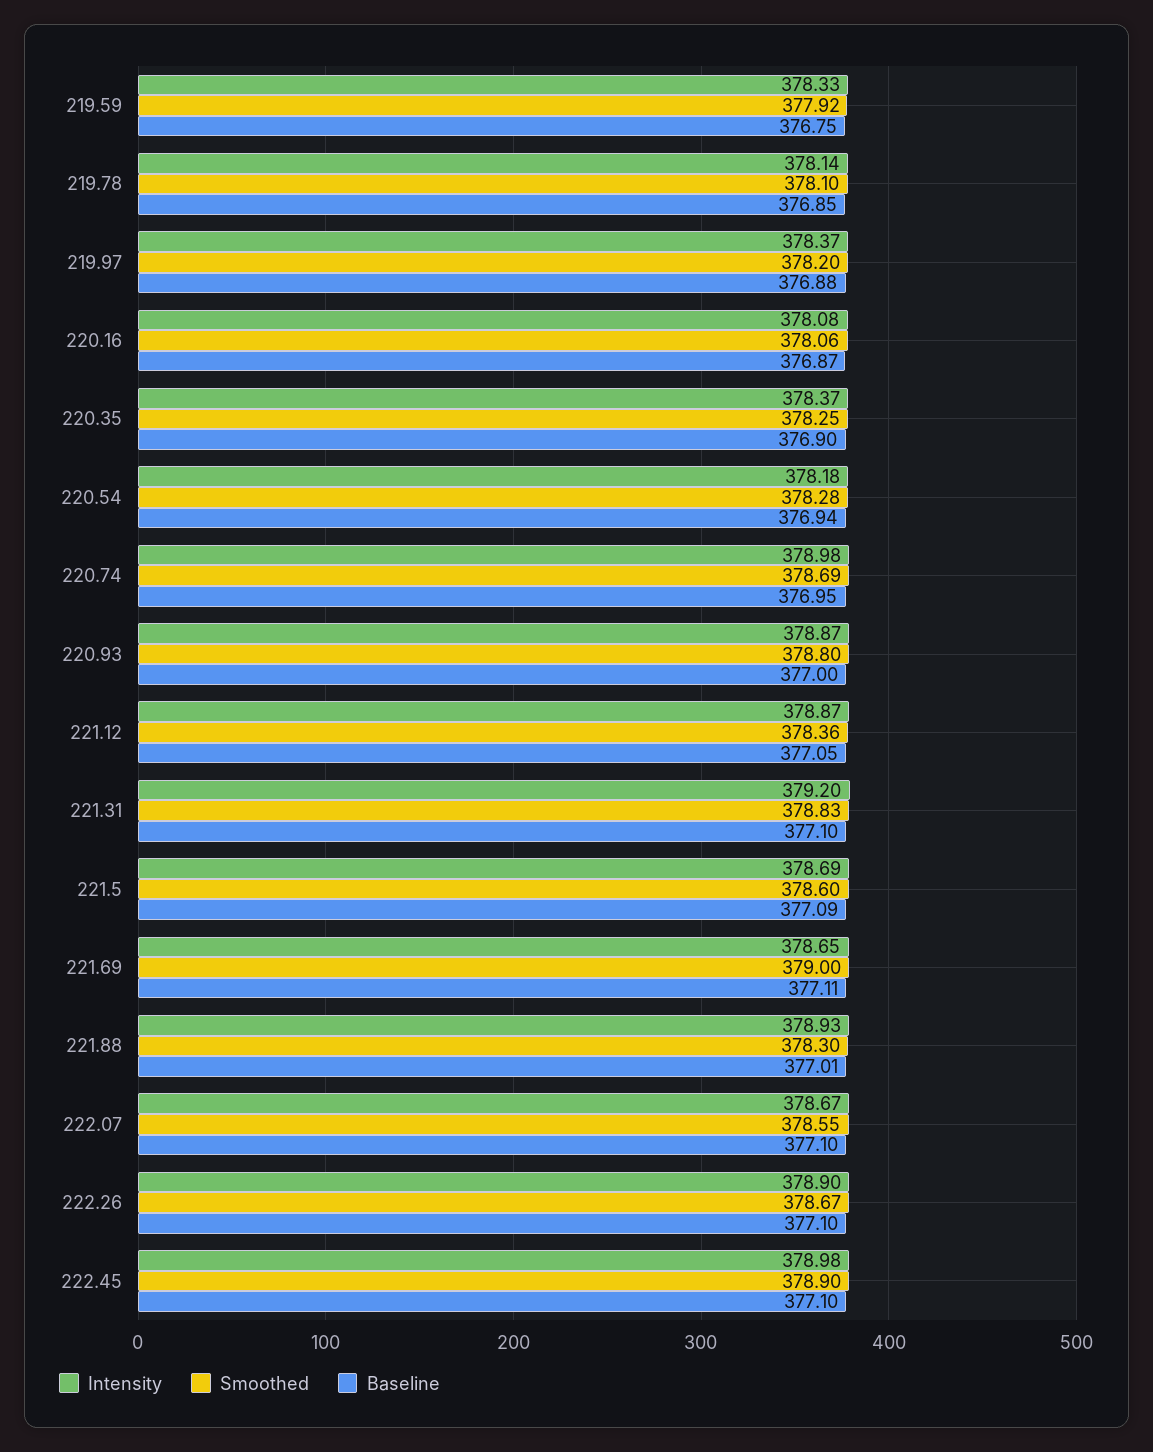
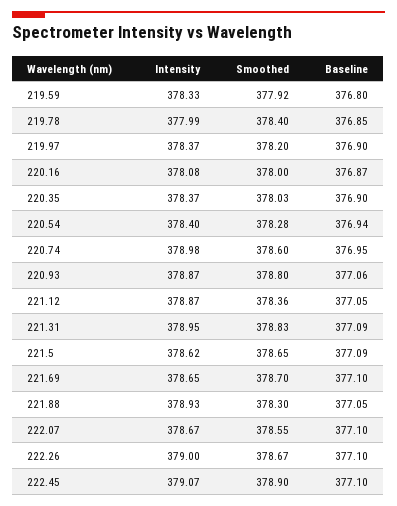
  {
    "Intensity": {
      "219.59": 378.33,
-     "219.78": 378.14,
+     "219.78": 377.99,
      "219.97": 378.37,
      "220.16": 378.08,
      "220.35": 378.37,
-     "220.54": 378.18,
+     "220.54": 378.4,
      "220.74": 378.98,
      "220.93": 378.87,
      "221.12": 378.87,
-     "221.31": 379.2,
+     "221.31": 378.95,
-     "221.5": 378.69,
+     "221.5": 378.62,
      "221.69": 378.65,
      "221.88": 378.93,
      "222.07": 378.67,
-     "222.26": 378.9,
+     "222.26": 379,
-     "222.45": 378.98
+     "222.45": 379.07
    },
    "Smoothed": {
      "219.59": 377.92,
-     "219.78": 378.1,
+     "219.78": 378.4,
      "219.97": 378.2,
-     "220.16": 378.06,
+     "220.16": 378,
-     "220.35": 378.25,
+     "220.35": 378.03,
      "220.54": 378.28,
-     "220.74": 378.69,
+     "220.74": 378.6,
      "220.93": 378.8,
      "221.12": 378.36,
      "221.31": 378.83,
-     "221.5": 378.6,
+     "221.5": 378.65,
-     "221.69": 379,
+     "221.69": 378.7,
      "221.88": 378.3,
      "222.07": 378.55,
      "222.26": 378.67,
      "222.45": 378.9
    },
    "Baseline": {
-     "219.59": 376.75,
+     "219.59": 376.8,
      "219.78": 376.85,
-     "219.97": 376.88,
+     "219.97": 376.9,
      "220.16": 376.87,
      "220.35": 376.9,
      "220.54": 376.94,
      "220.74": 376.95,
-     "220.93": 377,
+     "220.93": 377.06,
      "221.12": 377.05,
-     "221.31": 377.1,
+     "221.31": 377.09,
      "221.5": 377.09,
-     "221.69": 377.11,
+     "221.69": 377.1,
-     "221.88": 377.01,
+     "221.88": 377.05,
      "222.07": 377.1,
      "222.26": 377.1,
      "222.45": 377.1
    }
  }

